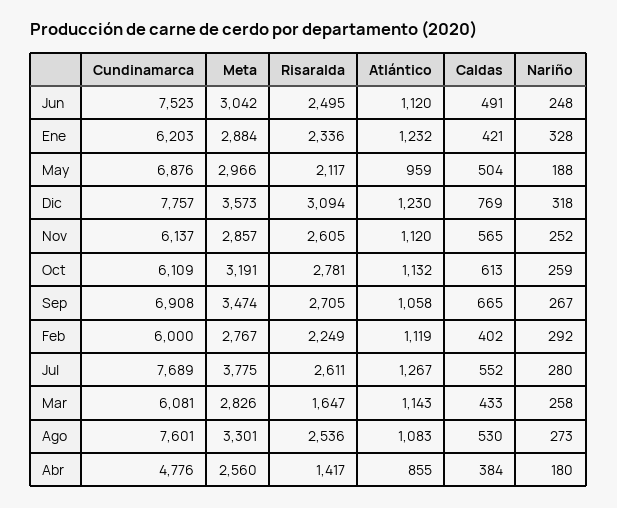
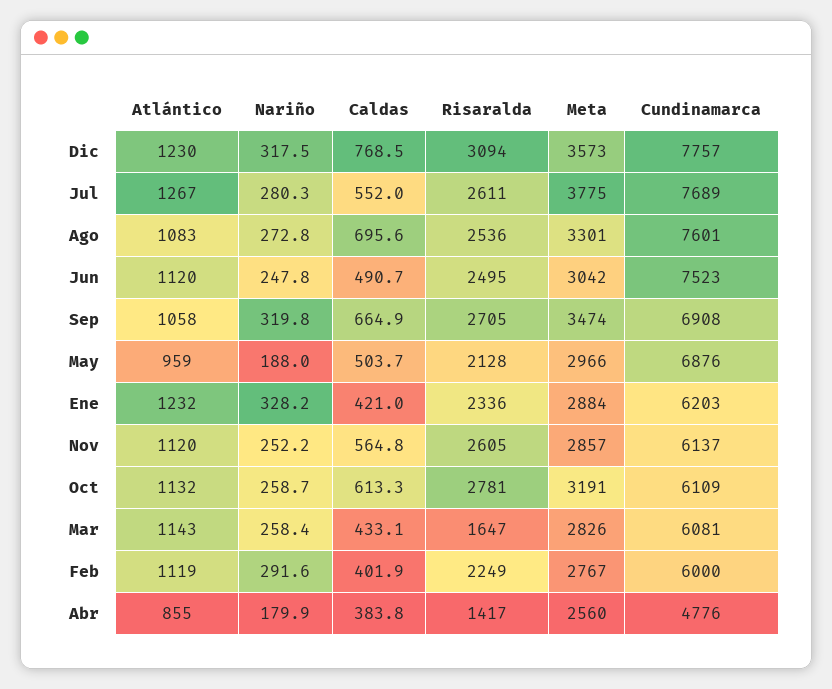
  {
    "Cundinamarca": {
      "Jun": 7523,
      "Ene": 6203,
      "May": 6876,
      "Dic": 7757,
      "Nov": 6137,
      "Oct": 6109,
      "Sep": 6908,
      "Feb": 6000,
      "Jul": 7689,
      "Mar": 6081,
      "Ago": 7601,
      "Abr": 4776
    },
    "Meta": {
      "Jun": 3042,
      "Ene": 2884,
      "May": 2966,
      "Dic": 3573,
      "Nov": 2857,
      "Oct": 3191,
      "Sep": 3474,
      "Feb": 2767,
      "Jul": 3775,
      "Mar": 2826,
      "Ago": 3301,
      "Abr": 2560
    },
    "Risaralda": {
      "Jun": 2495,
      "Ene": 2336,
-     "May": 2117,
+     "May": 2128,
      "Dic": 3094,
      "Nov": 2605,
      "Oct": 2781,
      "Sep": 2705,
      "Feb": 2249,
      "Jul": 2611,
      "Mar": 1647,
      "Ago": 2536,
      "Abr": 1417
    },
    "Atlántico": {
      "Jun": 1120,
      "Ene": 1232,
      "May": 959,
      "Dic": 1230,
      "Nov": 1120,
      "Oct": 1132,
      "Sep": 1058,
      "Feb": 1119,
      "Jul": 1267,
      "Mar": 1143,
      "Ago": 1083,
      "Abr": 855
    },
    "Caldas": {
      "Jun": 490.7,
      "Ene": 421,
      "May": 503.7,
      "Dic": 768.5,
      "Nov": 564.8,
      "Oct": 613.3,
      "Sep": 664.9,
      "Feb": 401.9,
      "Jul": 552,
      "Mar": 433.1,
-     "Ago": 530,
+     "Ago": 695.6,
      "Abr": 383.8
    },
    "Nariño": {
      "Jun": 247.8,
      "Ene": 328.2,
      "May": 188,
      "Dic": 317.5,
      "Nov": 252.2,
      "Oct": 258.7,
-     "Sep": 267,
+     "Sep": 319.8,
      "Feb": 291.6,
      "Jul": 280.3,
      "Mar": 258.4,
      "Ago": 272.8,
      "Abr": 179.9
    }
  }

